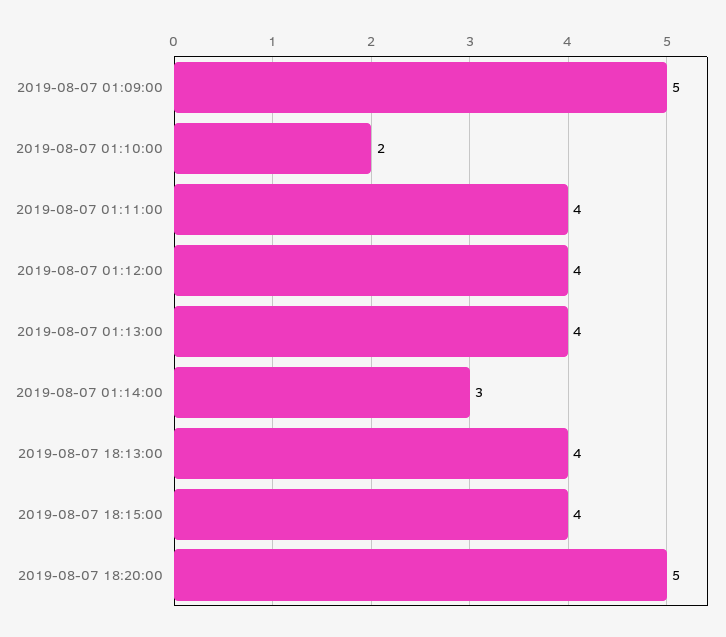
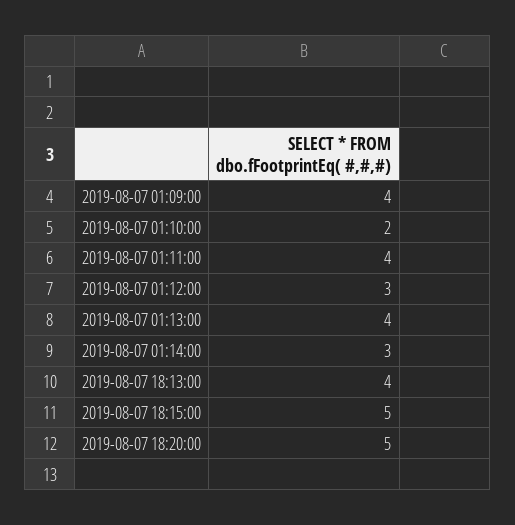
  {
-   "2019-08-07 01:09:00": 5,
+   "2019-08-07 01:09:00": 4,
    "2019-08-07 01:10:00": 2,
    "2019-08-07 01:11:00": 4,
-   "2019-08-07 01:12:00": 4,
+   "2019-08-07 01:12:00": 3,
    "2019-08-07 01:13:00": 4,
    "2019-08-07 01:14:00": 3,
    "2019-08-07 18:13:00": 4,
-   "2019-08-07 18:15:00": 4,
+   "2019-08-07 18:15:00": 5,
    "2019-08-07 18:20:00": 5
  }

